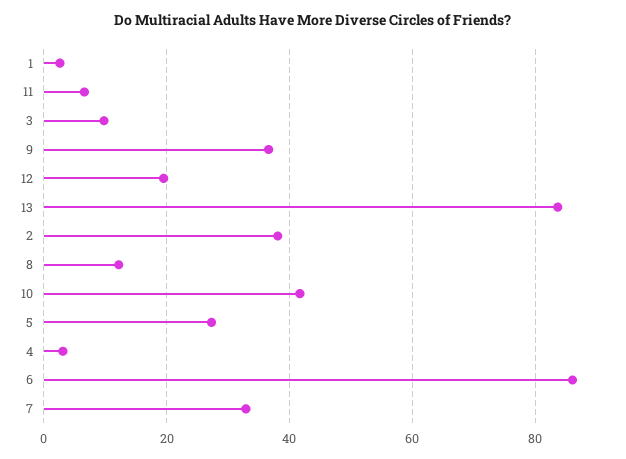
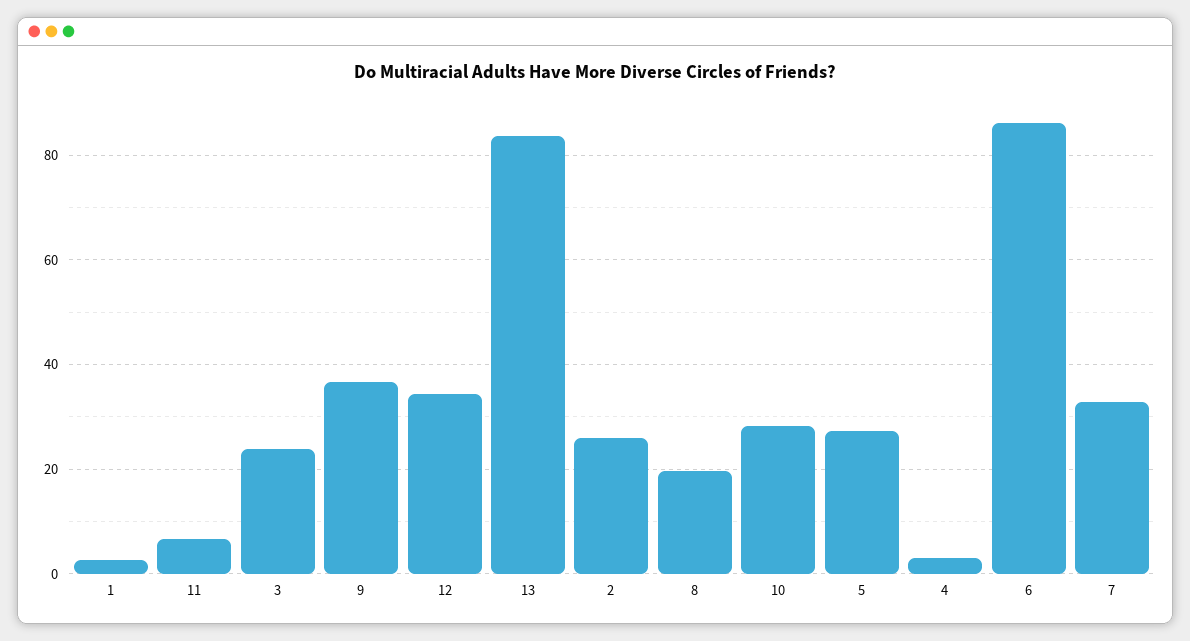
  {
    "1": 2,
    "11": 6,
-   "3": 10,
+   "3": 24,
    "9": 36,
-   "12": 20,
+   "12": 34,
    "13": 84,
-   "2": 38,
+   "2": 26,
-   "8": 12,
+   "8": 20,
-   "10": 42,
+   "10": 28,
    "5": 28,
    "4": 4,
    "6": 86,
    "7": 32
  }

